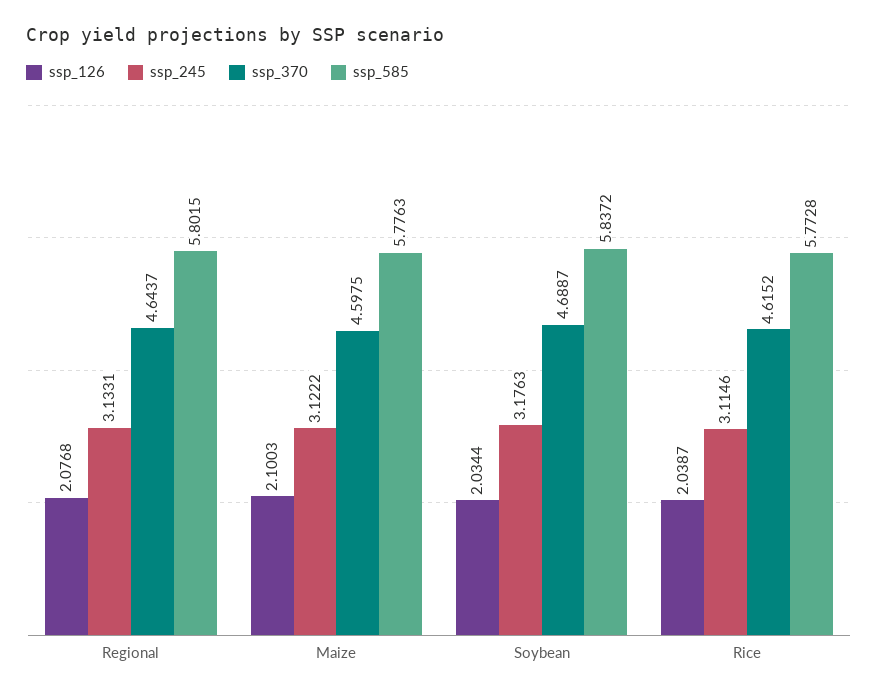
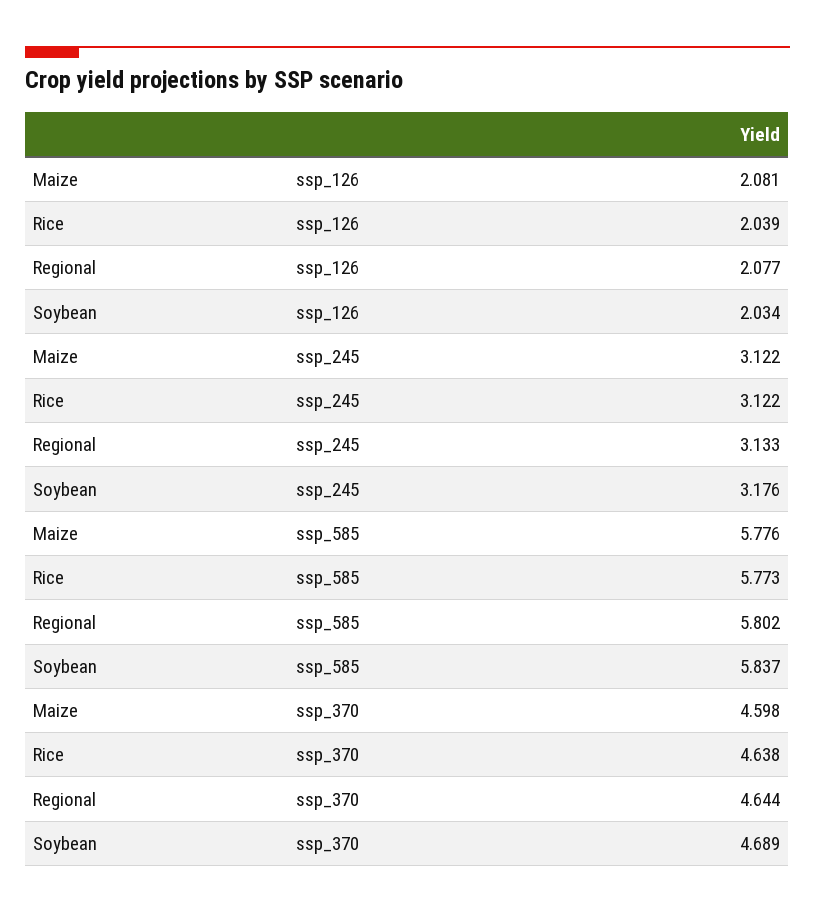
  {
    "ssp_126": {
      "Regional": 2.0768,
-     "Maize": 2.1003,
+     "Maize": 2.081,
      "Soybean": 2.0344,
      "Rice": 2.0387
    },
    "ssp_245": {
      "Regional": 3.1331,
      "Maize": 3.1222,
      "Soybean": 3.1763,
-     "Rice": 3.1146
+     "Rice": 3.122
    },
    "ssp_370": {
      "Regional": 4.6437,
      "Maize": 4.5975,
      "Soybean": 4.6887,
-     "Rice": 4.6152
+     "Rice": 4.638
    },
    "ssp_585": {
      "Regional": 5.8015,
      "Maize": 5.7763,
      "Soybean": 5.8372,
      "Rice": 5.7728
    }
  }

